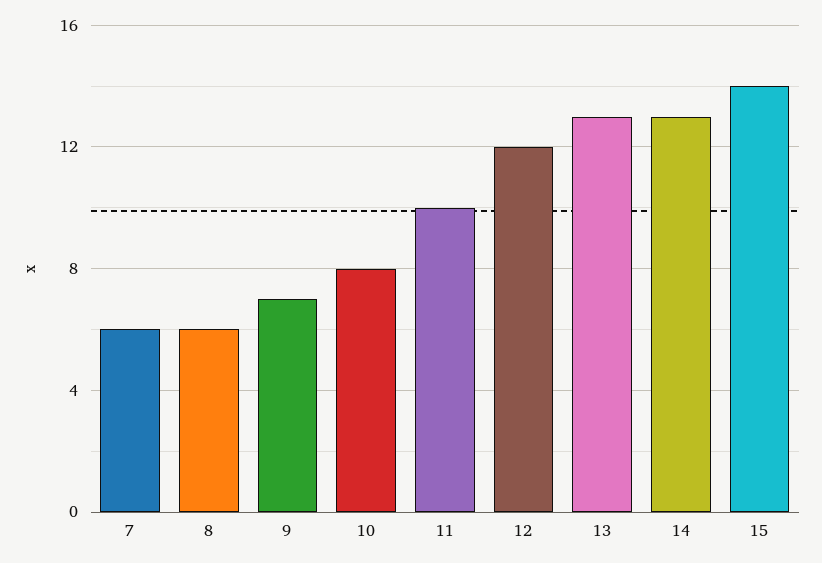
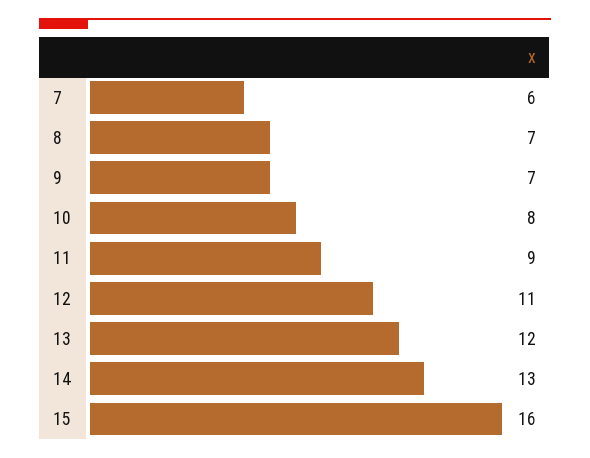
  {
    "7": 6,
-   "8": 6,
+   "8": 7,
    "9": 7,
    "10": 8,
-   "11": 10,
+   "11": 9,
-   "12": 12,
+   "12": 11,
-   "13": 13,
+   "13": 12,
    "14": 13,
-   "15": 14
+   "15": 16
  }

